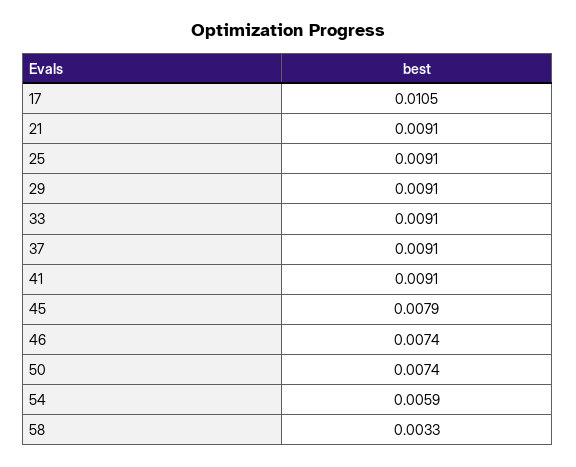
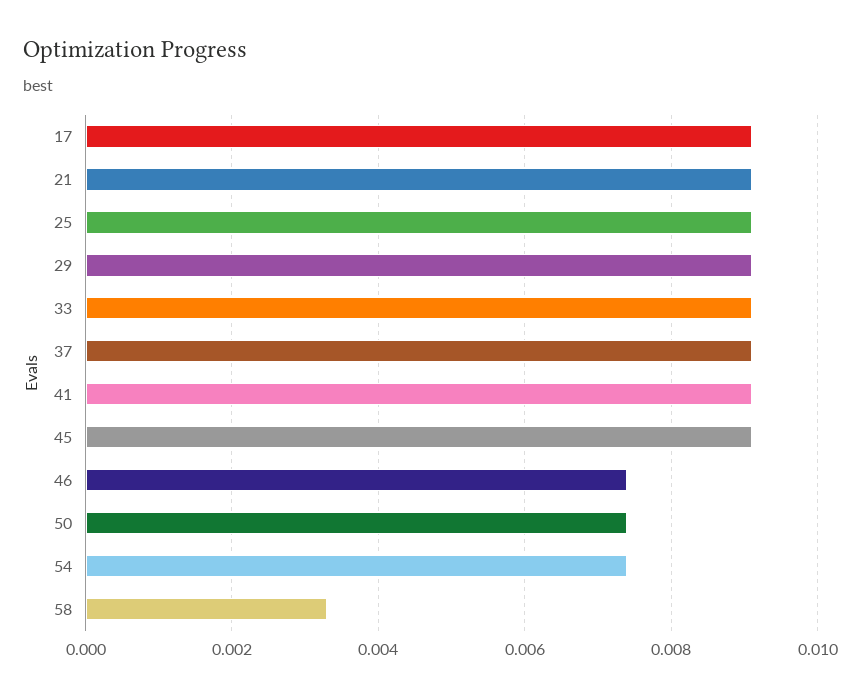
  {
-   "17": 0.0105,
+   "17": 0.009,
    "21": 0.0091,
    "25": 0.0091,
    "29": 0.0091,
    "33": 0.0091,
    "37": 0.0091,
    "41": 0.0091,
-   "45": 0.0079,
+   "45": 0.009,
    "46": 0.0074,
    "50": 0.0074,
-   "54": 0.0059,
+   "54": 0.0075,
    "58": 0.0033
  }

